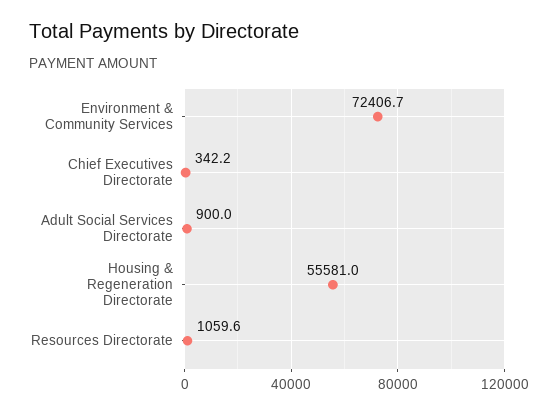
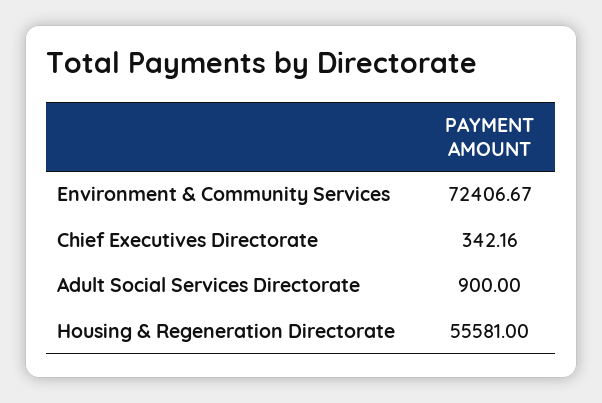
  {
    "Environment & Community Services": 72406.67,
    "Chief Executives Directorate": 342.16,
    "Adult Social Services Directorate": 900,
-   "Housing & Regeneration Directorate": 55581,
+   "Housing & Regeneration Directorate": 55581
-   "Resources Directorate": 1059.6
  }

